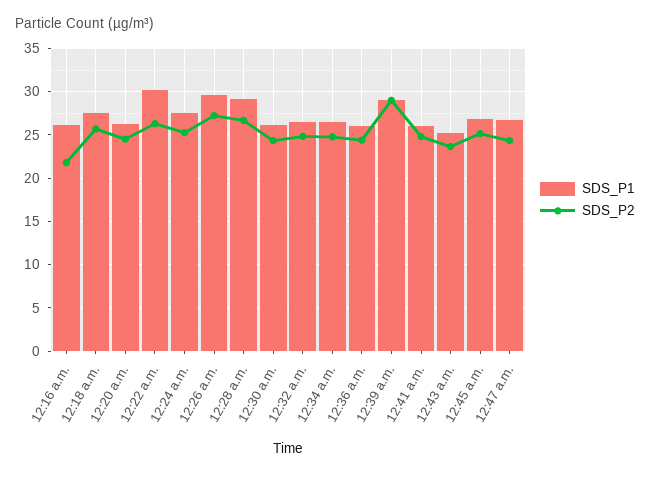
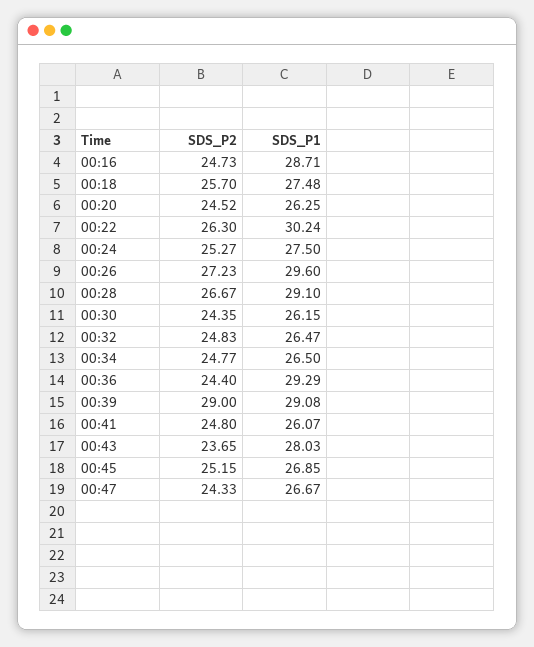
  {
    "SDS_P1": {
-     "12:16 a.m.": 26,
+     "12:16 a.m.": 28.71,
      "12:18 a.m.": 27.48,
      "12:20 a.m.": 26.25,
      "12:22 a.m.": 30.24,
      "12:24 a.m.": 27.5,
      "12:26 a.m.": 29.6,
      "12:28 a.m.": 29.1,
      "12:30 a.m.": 26.15,
      "12:32 a.m.": 26.47,
      "12:34 a.m.": 26.5,
-     "12:36 a.m.": 26,
+     "12:36 a.m.": 29.29,
      "12:39 a.m.": 29.08,
      "12:41 a.m.": 26.07,
-     "12:43 a.m.": 25,
+     "12:43 a.m.": 28.03,
      "12:45 a.m.": 26.85,
      "12:47 a.m.": 26.67
    },
    "SDS_P2": {
-     "12:16 a.m.": 22,
+     "12:16 a.m.": 24.73,
      "12:18 a.m.": 25.7,
      "12:20 a.m.": 24.52,
      "12:22 a.m.": 26.3,
      "12:24 a.m.": 25.27,
      "12:26 a.m.": 27.23,
      "12:28 a.m.": 26.67,
      "12:30 a.m.": 24.35,
      "12:32 a.m.": 24.83,
      "12:34 a.m.": 24.77,
      "12:36 a.m.": 24.4,
      "12:39 a.m.": 29,
      "12:41 a.m.": 24.8,
      "12:43 a.m.": 23.65,
      "12:45 a.m.": 25.15,
      "12:47 a.m.": 24.33
    }
  }

